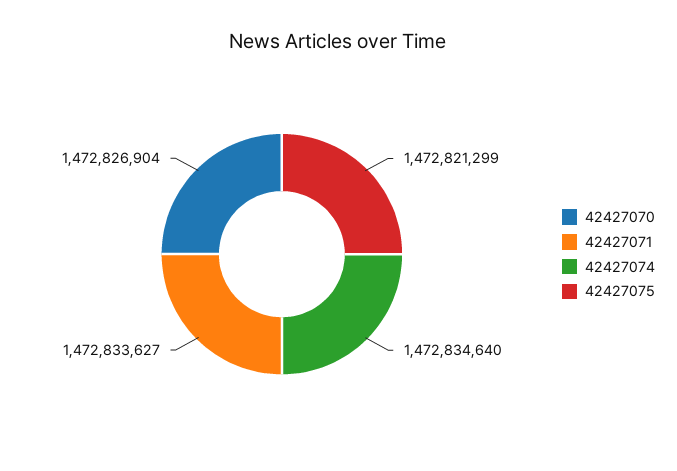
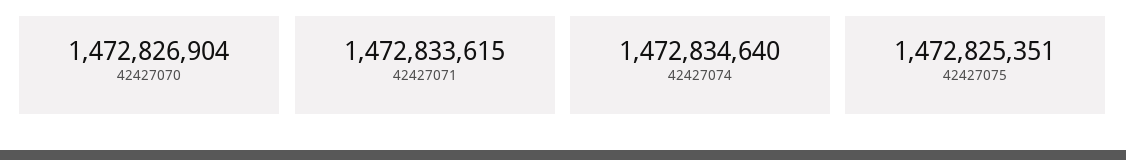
  {
    "42427070": 1472826904,
-   "42427071": 1472833627,
+   "42427071": 1472833615,
    "42427074": 1472834640,
-   "42427075": 1472821299
+   "42427075": 1472825351
  }

